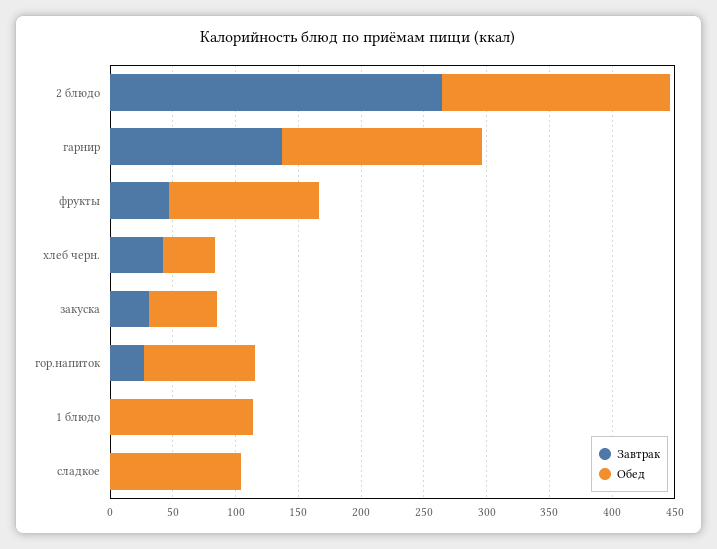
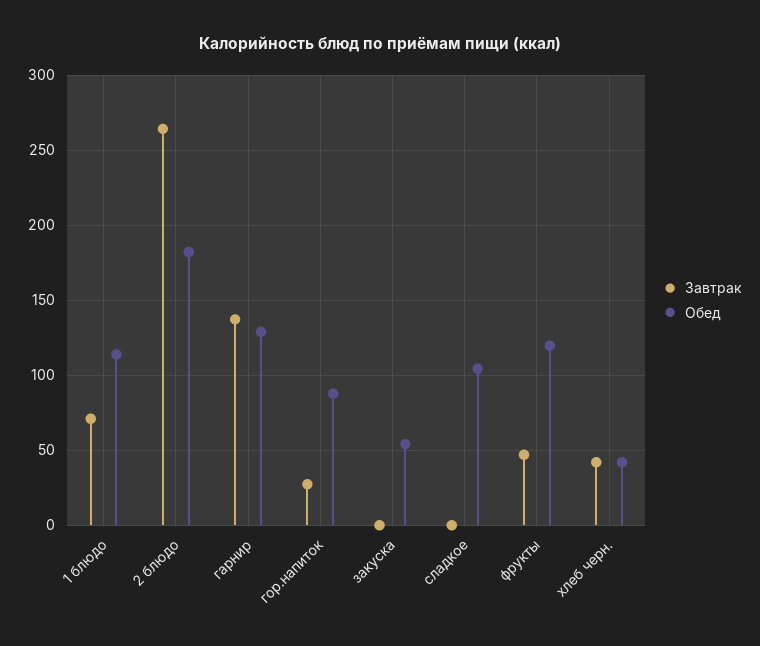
  {
    "Завтрак": {
      "2 блюдо": 265,
      "гарнир": 135,
      "фрукты": 45,
      "хлеб черн.": 40,
-     "закуска": 30,
+     "закуска": 0,
      "гор.напиток": 25,
-     "1 блюдо": 0,
+     "1 блюдо": 70,
      "сладкое": 0
    },
    "Обед": {
      "2 блюдо": 180,
-     "гарнир": 160,
+     "гарнир": 130,
      "фрукты": 120,
      "хлеб черн.": 40,
      "закуска": 55,
      "гор.напиток": 90,
      "1 блюдо": 115,
      "сладкое": 105
    }
  }

